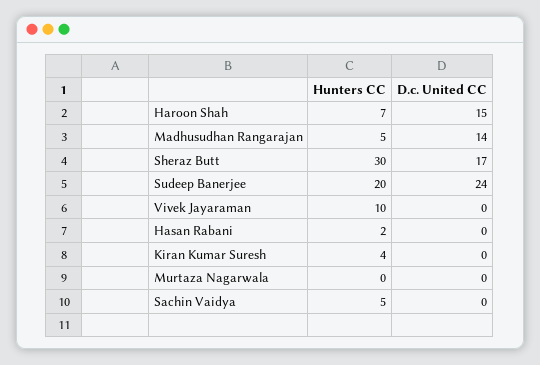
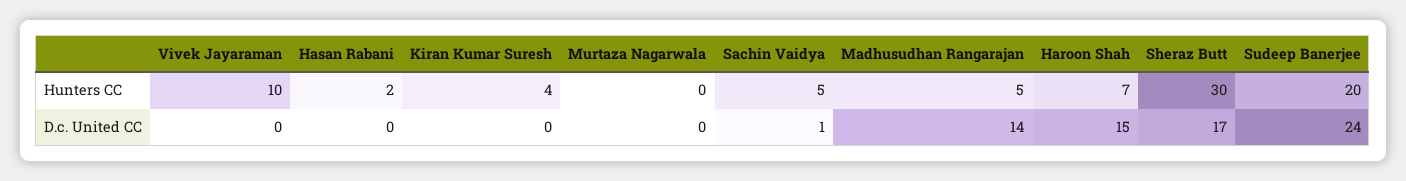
  {
    "Hunters CC": {
      "Haroon Shah": 7,
      "Madhusudhan Rangarajan": 5,
      "Sheraz Butt": 30,
      "Sudeep Banerjee": 20,
      "Vivek Jayaraman": 10,
      "Hasan Rabani": 2,
      "Kiran Kumar Suresh": 4,
      "Murtaza Nagarwala": 0,
      "Sachin Vaidya": 5
    },
    "D.c. United CC": {
      "Haroon Shah": 15,
      "Madhusudhan Rangarajan": 14,
      "Sheraz Butt": 17,
      "Sudeep Banerjee": 24,
      "Vivek Jayaraman": 0,
      "Hasan Rabani": 0,
      "Kiran Kumar Suresh": 0,
      "Murtaza Nagarwala": 0,
-     "Sachin Vaidya": 0
+     "Sachin Vaidya": 1
    }
  }

